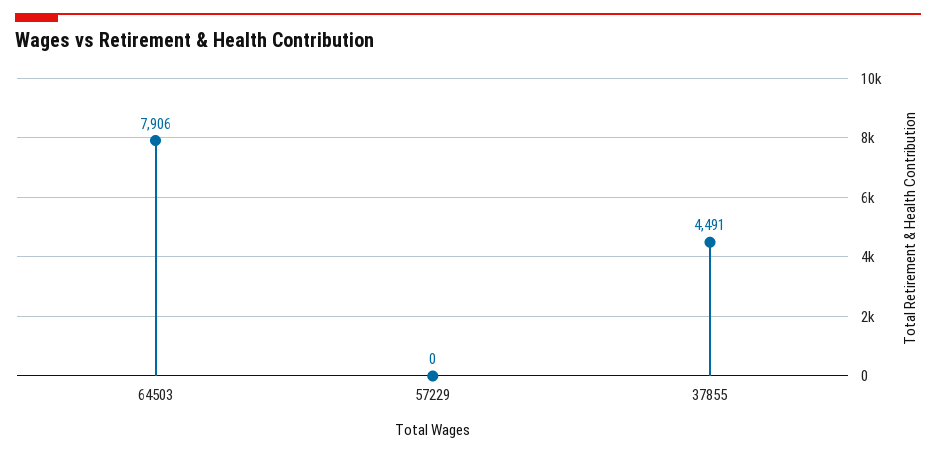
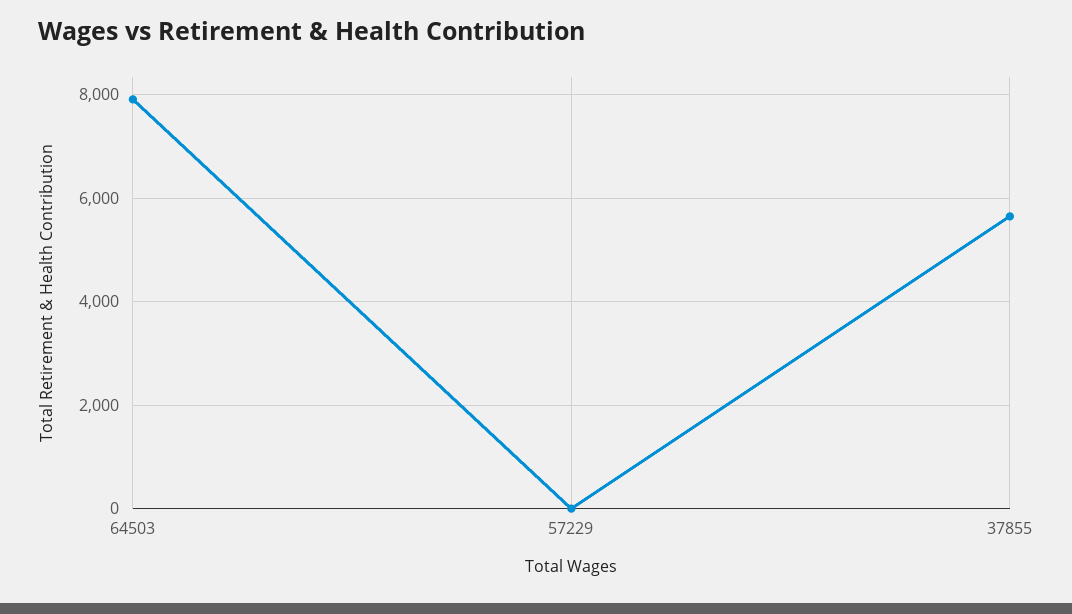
  {
    "64503": 7906,
    "57229": 0,
-   "37855": 4491
+   "37855": 5600
  }

